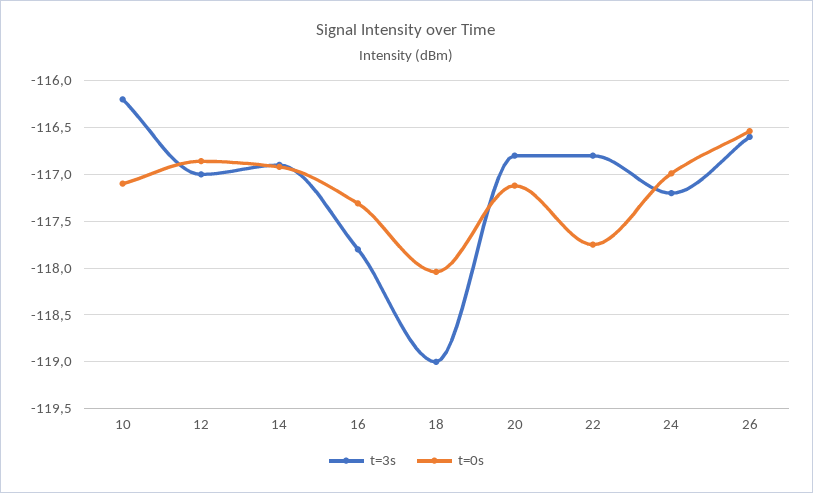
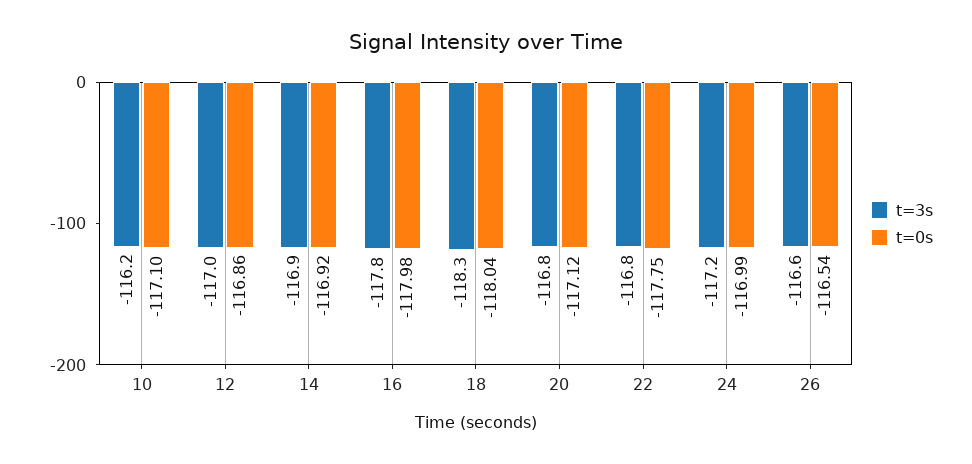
  {
    "t=3s": {
      "10": -116.2,
      "12": -117,
      "14": -116.9,
      "16": -117.8,
-     "18": -119,
+     "18": -118.3,
      "20": -116.8,
      "22": -116.8,
      "24": -117.2,
      "26": -116.6
    },
    "t=0s": {
      "10": -117.1,
      "12": -116.86,
      "14": -116.92,
-     "16": -117.3,
+     "16": -117.98,
      "18": -118.04,
      "20": -117.12,
      "22": -117.75,
      "24": -116.99,
      "26": -116.54
    }
  }

